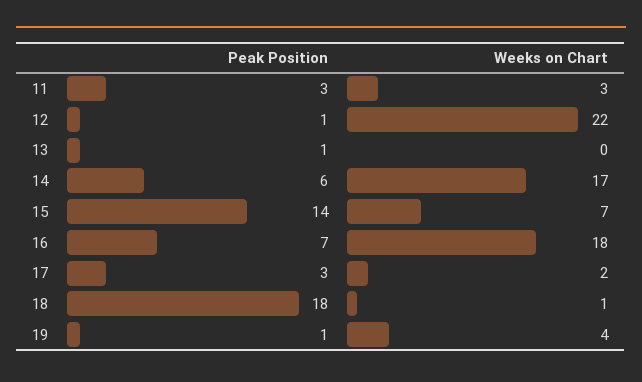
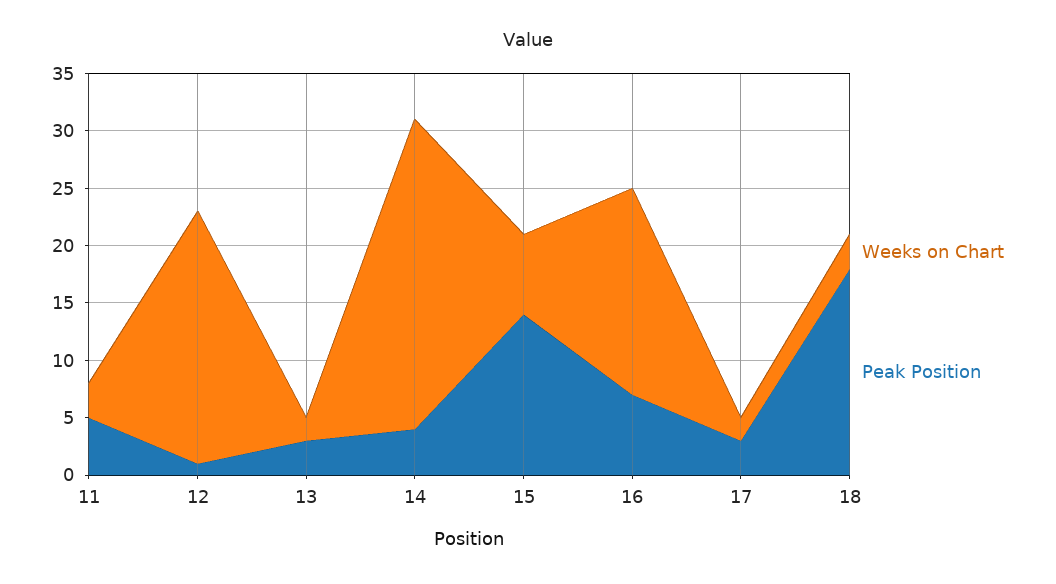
  {
    "Peak Position": {
-     "11": 3,
+     "11": 5,
      "12": 1,
-     "13": 1,
+     "13": 3,
-     "14": 6,
+     "14": 4,
      "15": 14,
      "16": 7,
      "17": 3,
-     "18": 18,
+     "18": 18
-     "19": 1
    },
    "Weeks on Chart": {
      "11": 3,
      "12": 22,
-     "13": 0,
+     "13": 2,
-     "14": 17,
+     "14": 27,
      "15": 7,
      "16": 18,
      "17": 2,
-     "18": 1,
+     "18": 3
-     "19": 4
    }
  }

